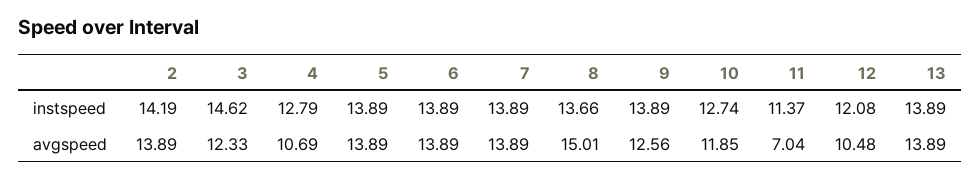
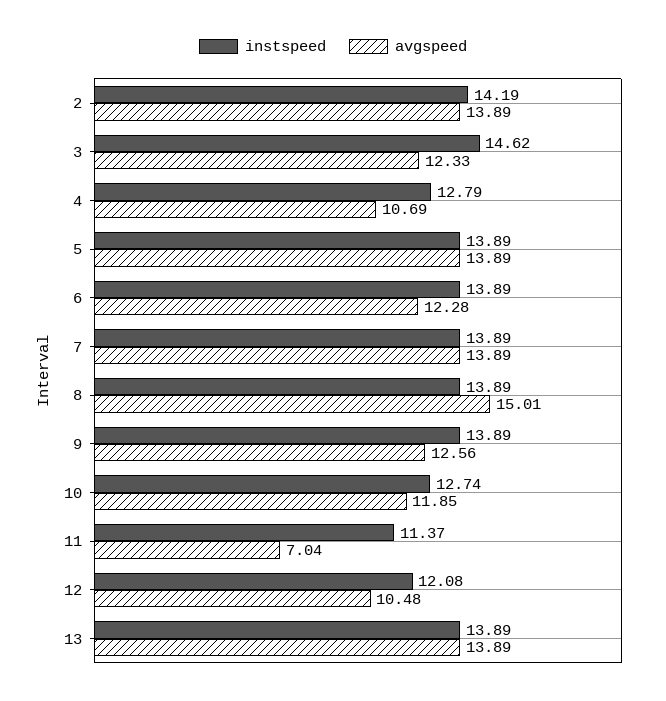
  {
    "instspeed": {
      "2": 14.19,
      "3": 14.62,
      "4": 12.79,
      "5": 13.89,
      "6": 13.89,
      "7": 13.89,
-     "8": 13.66,
+     "8": 13.89,
      "9": 13.89,
      "10": 12.74,
      "11": 11.37,
      "12": 12.08,
      "13": 13.89
    },
    "avgspeed": {
      "2": 13.89,
      "3": 12.33,
      "4": 10.69,
      "5": 13.89,
-     "6": 13.89,
+     "6": 12.28,
      "7": 13.89,
      "8": 15.01,
      "9": 12.56,
      "10": 11.85,
      "11": 7.04,
      "12": 10.48,
      "13": 13.89
    }
  }

